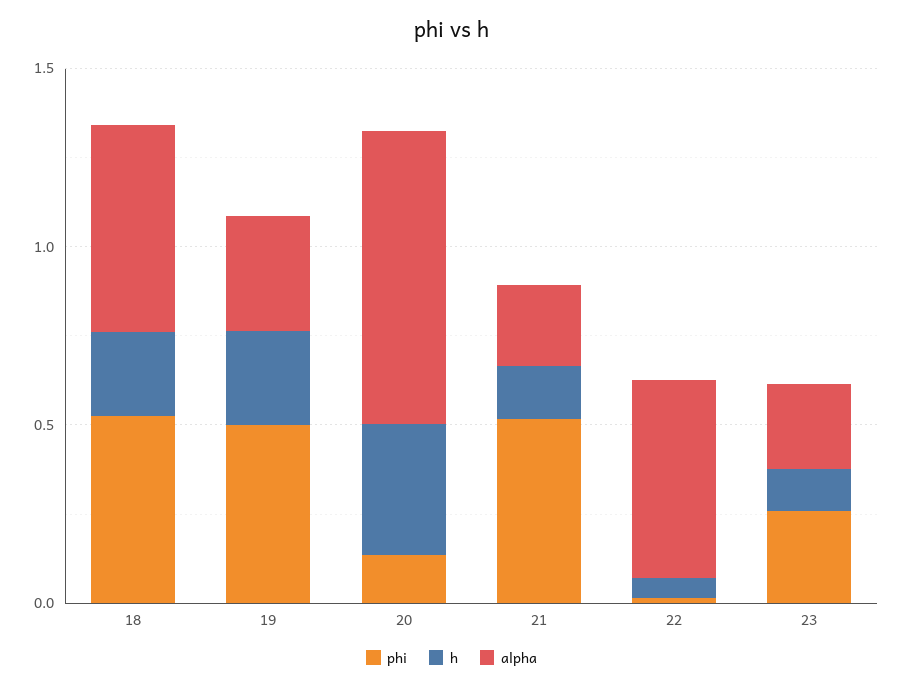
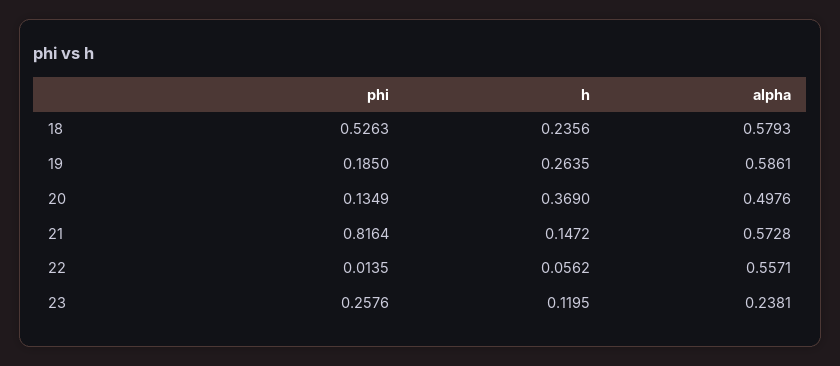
  {
    "phi": {
      "18": 0.5263,
-     "19": 0.5,
+     "19": 0.185,
      "20": 0.1349,
-     "21": 0.5,
+     "21": 0.8164,
      "22": 0.0135,
      "23": 0.2576
    },
    "h": {
      "18": 0.2356,
      "19": 0.2635,
      "20": 0.369,
      "21": 0.1472,
      "22": 0.0562,
      "23": 0.1195
    },
    "alpha": {
      "18": 0.5793,
-     "19": 0.3,
+     "19": 0.5861,
-     "20": 0.8,
+     "20": 0.4976,
-     "21": 0.2,
+     "21": 0.5728,
      "22": 0.5571,
      "23": 0.2381
    }
  }

